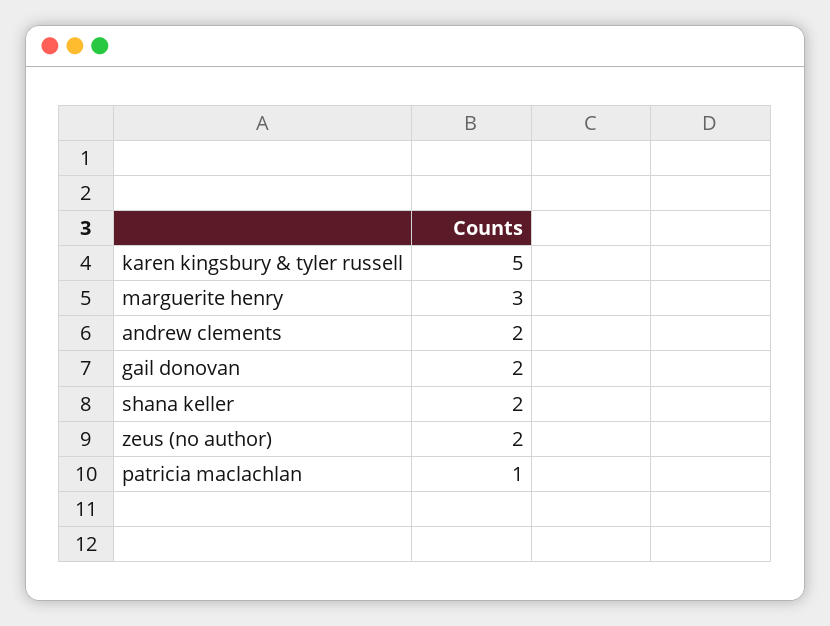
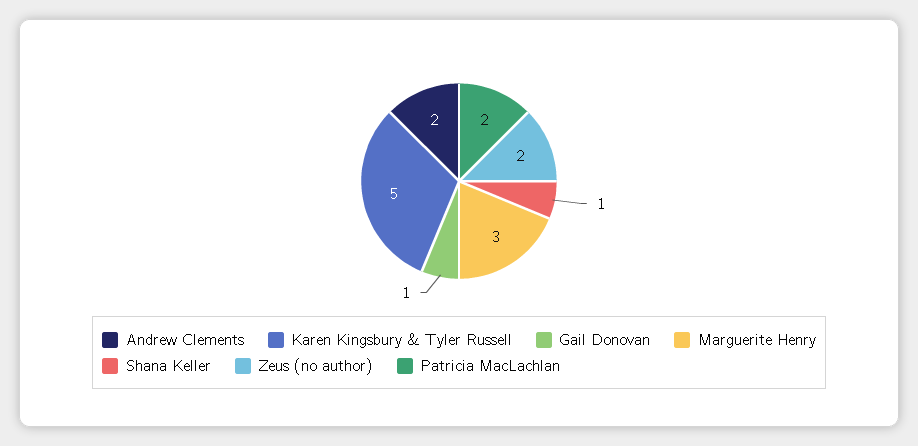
  {
    "karen kingsbury & tyler russell": 5,
    "marguerite henry": 3,
    "andrew clements": 2,
-   "gail donovan": 2,
+   "gail donovan": 1,
-   "shana keller": 2,
+   "shana keller": 1,
    "zeus (no author)": 2,
-   "patricia maclachlan": 1
+   "patricia maclachlan": 2
  }

